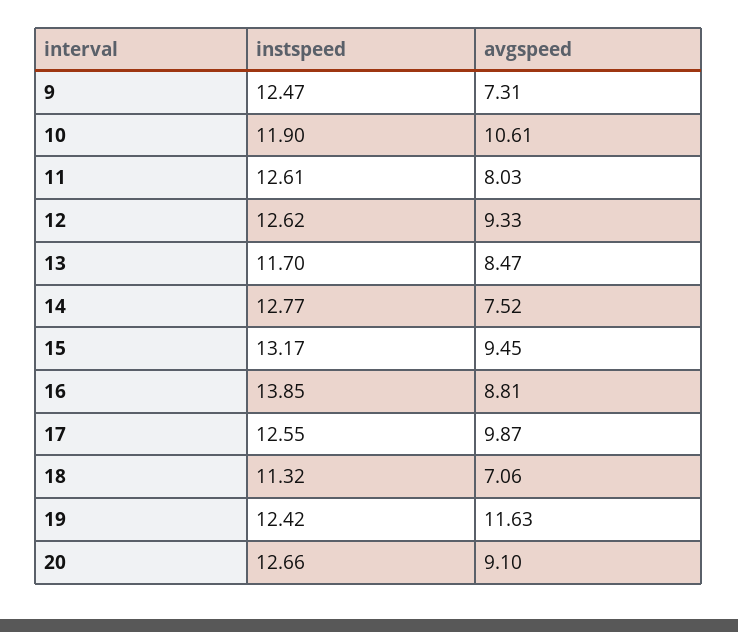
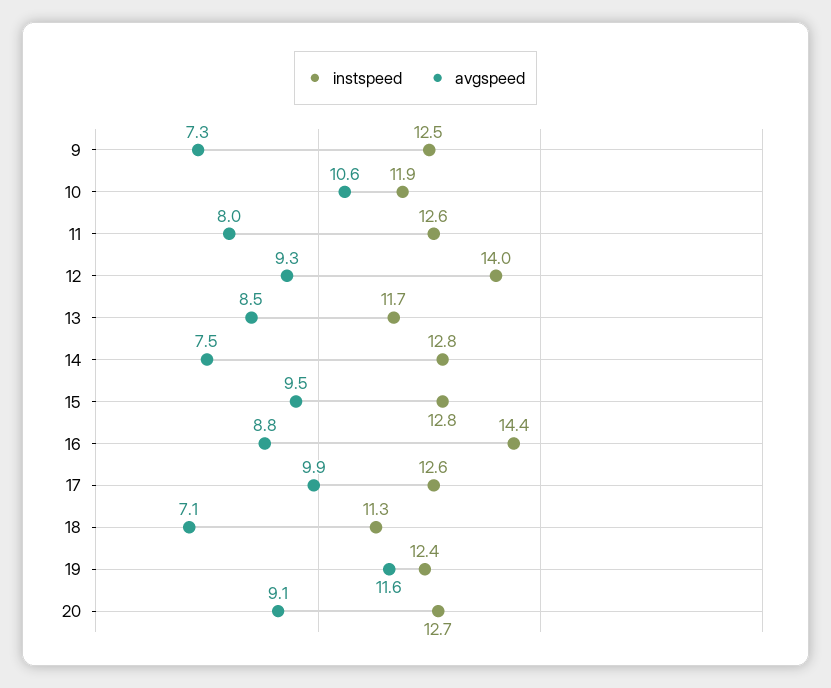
  {
    "instspeed": {
      "9": 12.47,
      "10": 11.9,
      "11": 12.61,
-     "12": 12.62,
+     "12": 14,
      "13": 11.7,
      "14": 12.77,
-     "15": 13.17,
+     "15": 12.8,
-     "16": 13.85,
+     "16": 14.4,
      "17": 12.55,
      "18": 11.32,
      "19": 12.42,
      "20": 12.66
    },
    "avgspeed": {
      "9": 7.31,
      "10": 10.61,
      "11": 8.03,
      "12": 9.33,
      "13": 8.47,
      "14": 7.52,
      "15": 9.45,
      "16": 8.81,
      "17": 9.87,
      "18": 7.06,
      "19": 11.63,
      "20": 9.1
    }
  }

